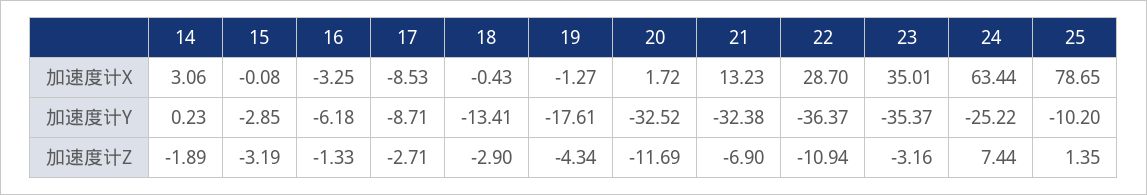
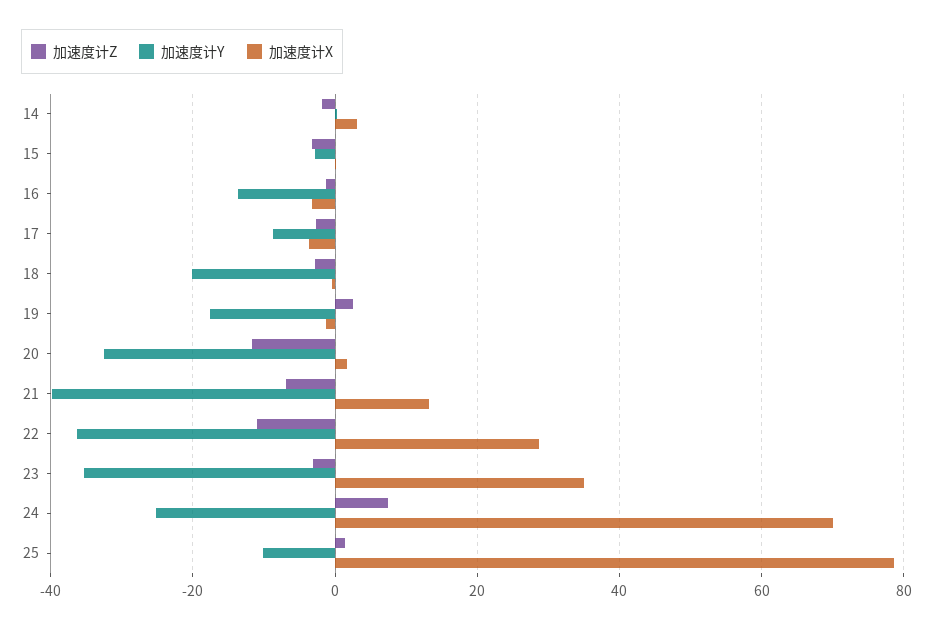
  {
    "加速度计X": {
      "14": 3.06,
      "15": -0.08,
      "16": -3.25,
-     "17": -8.53,
+     "17": -4,
      "18": -0.43,
      "19": -1.27,
      "20": 1.72,
      "21": 13.23,
      "22": 28.7,
      "23": 35.01,
-     "24": 63.44,
+     "24": 70,
      "25": 78.65
    },
    "加速度计Y": {
      "14": 0.23,
      "15": -2.85,
-     "16": -6.18,
+     "16": -14,
      "17": -8.71,
-     "18": -13.41,
+     "18": -20,
      "19": -17.61,
      "20": -32.52,
-     "21": -32.38,
+     "21": -40,
      "22": -36.37,
      "23": -35.37,
      "24": -25.22,
      "25": -10.2
    },
    "加速度计Z": {
      "14": -1.89,
      "15": -3.19,
      "16": -1.33,
      "17": -2.71,
      "18": -2.9,
-     "19": -4.34,
+     "19": 2,
      "20": -11.69,
      "21": -6.9,
      "22": -10.94,
      "23": -3.16,
      "24": 7.44,
      "25": 1.35
    }
  }

